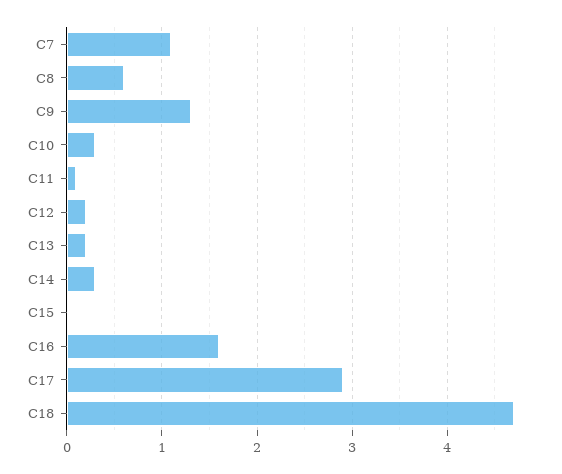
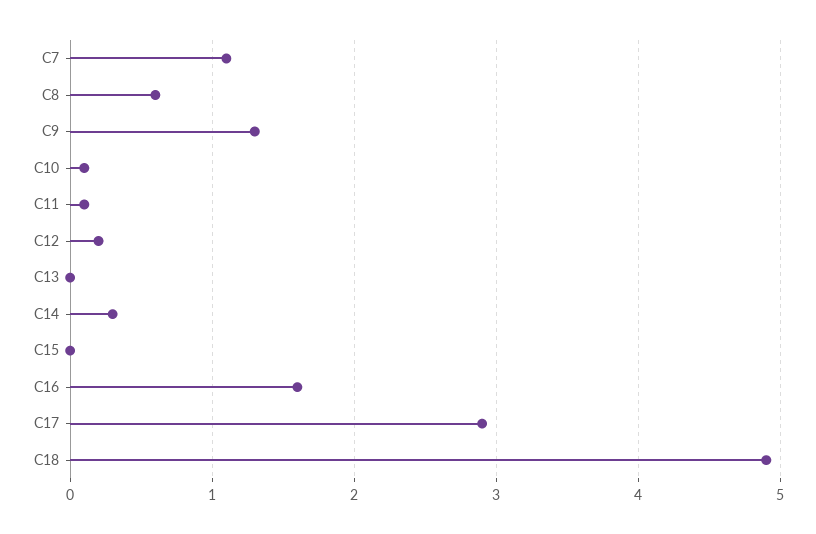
  {
    "C7": 1.1,
    "C8": 0.6,
    "C9": 1.3,
-   "C10": 0.3,
+   "C10": 0.1,
    "C11": 0.1,
    "C12": 0.2,
-   "C13": 0.2,
+   "C13": 0,
    "C14": 0.3,
    "C15": 0,
    "C16": 1.6,
    "C17": 2.9,
-   "C18": 4.7
+   "C18": 4.9
  }

